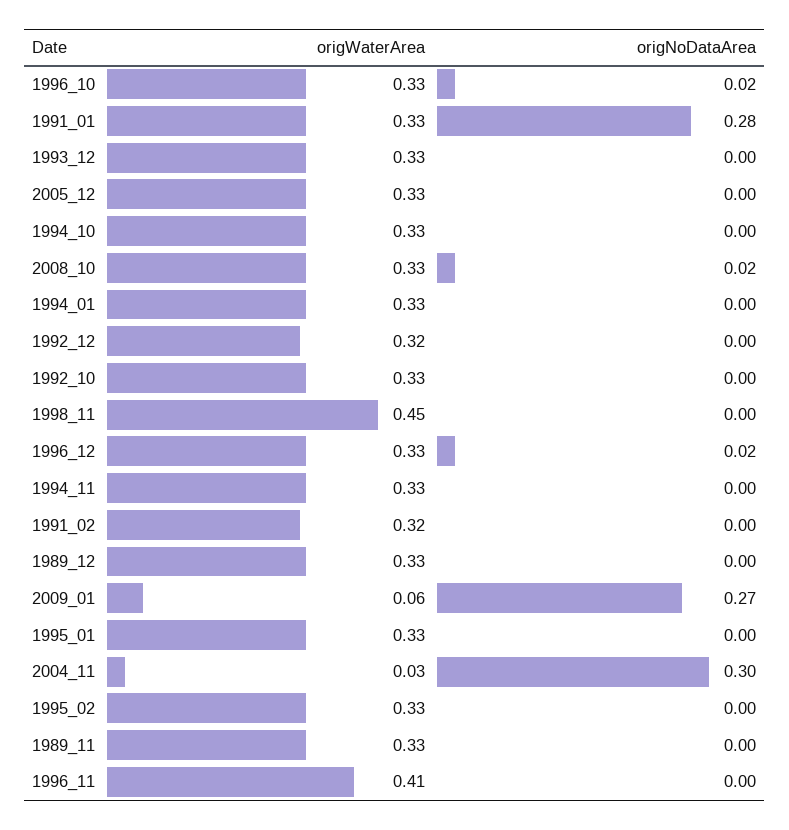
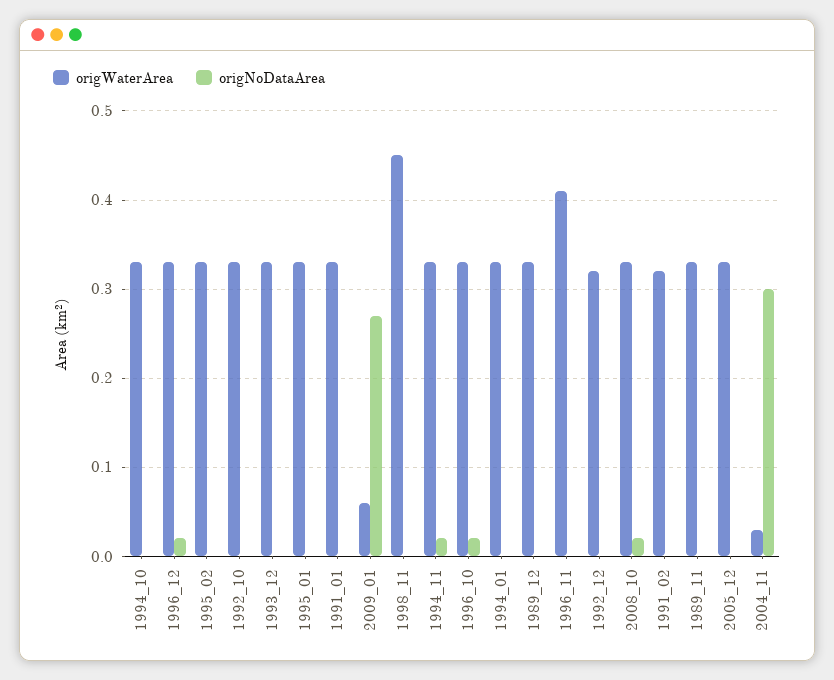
  {
    "origWaterArea": {
      "1996_10": 0.33,
      "1991_01": 0.33,
      "1993_12": 0.33,
      "2005_12": 0.33,
      "1994_10": 0.33,
      "2008_10": 0.33,
      "1994_01": 0.33,
      "1992_12": 0.32,
      "1992_10": 0.33,
      "1998_11": 0.45,
      "1996_12": 0.33,
      "1994_11": 0.33,
      "1991_02": 0.32,
      "1989_12": 0.33,
      "2009_01": 0.06,
      "1995_01": 0.33,
      "2004_11": 0.03,
      "1995_02": 0.33,
      "1989_11": 0.33,
      "1996_11": 0.41
    },
    "origNoDataArea": {
      "1996_10": 0.02,
-     "1991_01": 0.28,
+     "1991_01": 0,
      "1993_12": 0,
      "2005_12": 0,
      "1994_10": 0,
      "2008_10": 0.02,
      "1994_01": 0,
      "1992_12": 0,
      "1992_10": 0,
      "1998_11": 0,
      "1996_12": 0.02,
-     "1994_11": 0,
+     "1994_11": 0.02,
      "1991_02": 0,
      "1989_12": 0,
      "2009_01": 0.27,
      "1995_01": 0,
      "2004_11": 0.3,
      "1995_02": 0,
      "1989_11": 0,
      "1996_11": 0
    }
  }

